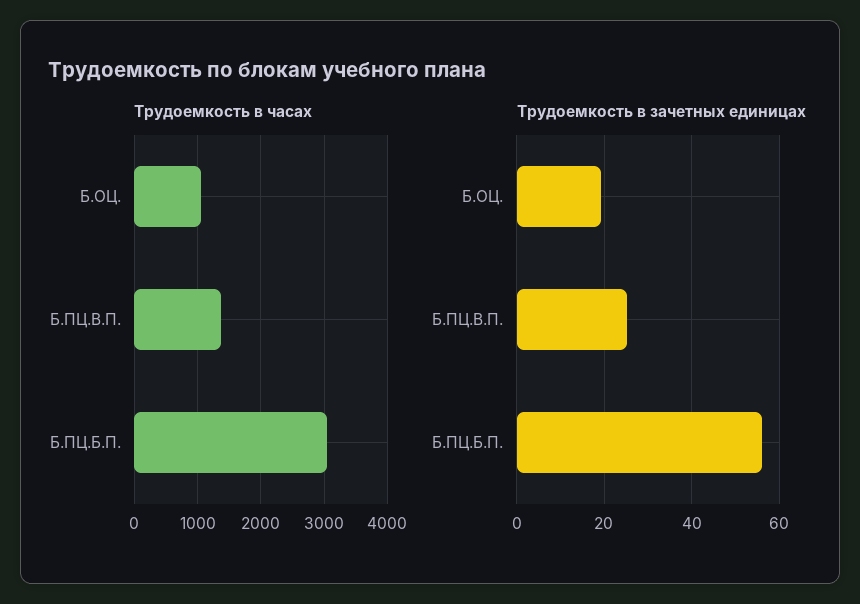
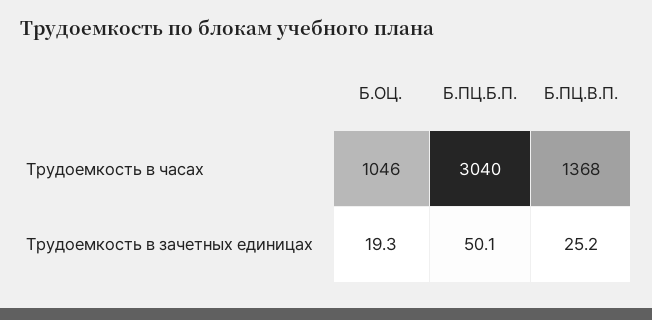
  {
    "Трудоемкость в часах": {
      "Б.ОЦ.": 1046,
      "Б.ПЦ.В.П.": 1368,
      "Б.ПЦ.Б.П.": 3040
    },
    "Трудоемкость в зачетных единицах": {
      "Б.ОЦ.": 19.3,
      "Б.ПЦ.В.П.": 25.2,
-     "Б.ПЦ.Б.П.": 56
+     "Б.ПЦ.Б.П.": 50.1
    }
  }

